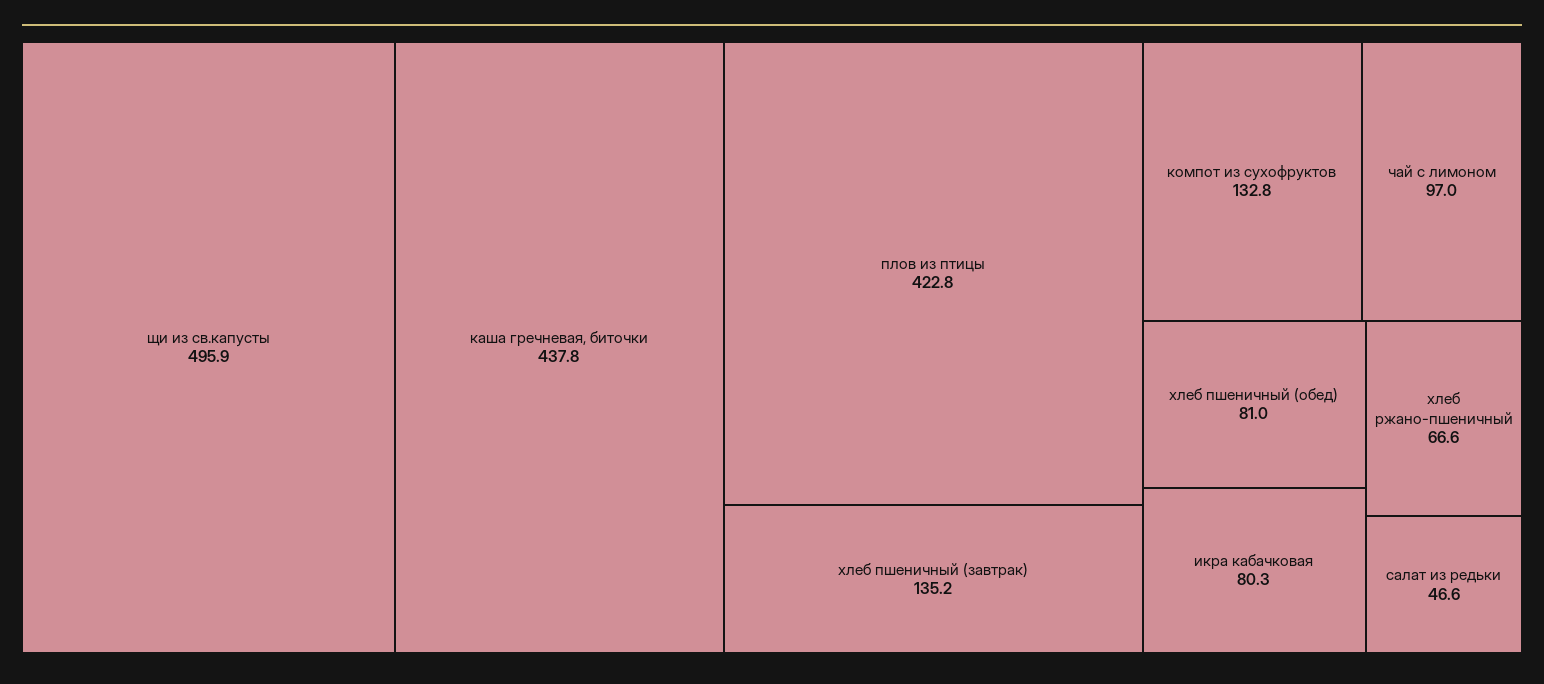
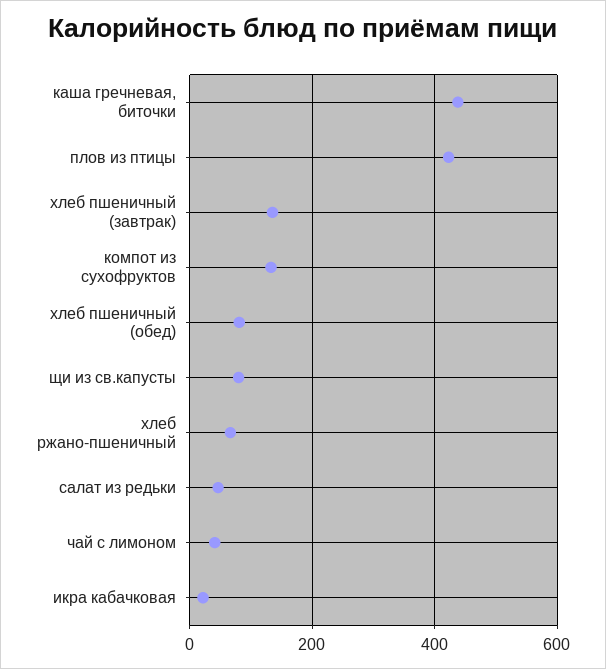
  {
-   "щи из св.капусты": 495.9,
+   "щи из св.капусты": 80,
    "каша гречневая, биточки": 437.8,
    "плов из птицы": 422.8,
    "хлеб пшеничный (завтрак)": 135.2,
    "компот из сухофруктов": 132.8,
-   "чай с лимоном": 97,
+   "чай с лимоном": 40,
    "хлеб пшеничный (обед)": 81,
-   "икра кабачковая": 80.3,
+   "икра кабачковая": 20,
    "хлеб ржано-пшеничный": 66.6,
    "салат из редьки": 46.6
  }

